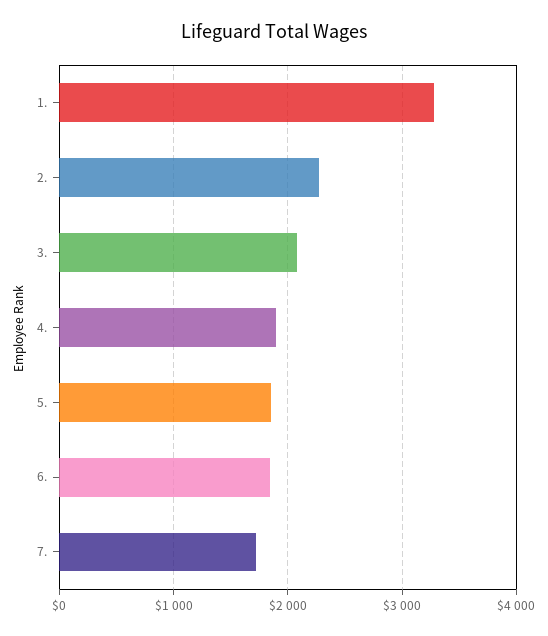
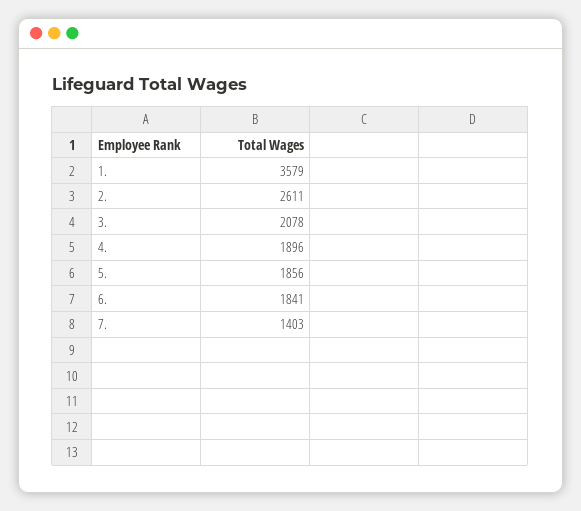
  {
-   "1.": 3300,
+   "1.": 3579,
-   "2.": 2300,
+   "2.": 2611,
    "3.": 2078,
    "4.": 1896,
    "5.": 1856,
    "6.": 1841,
-   "7.": 1700
+   "7.": 1403
  }

